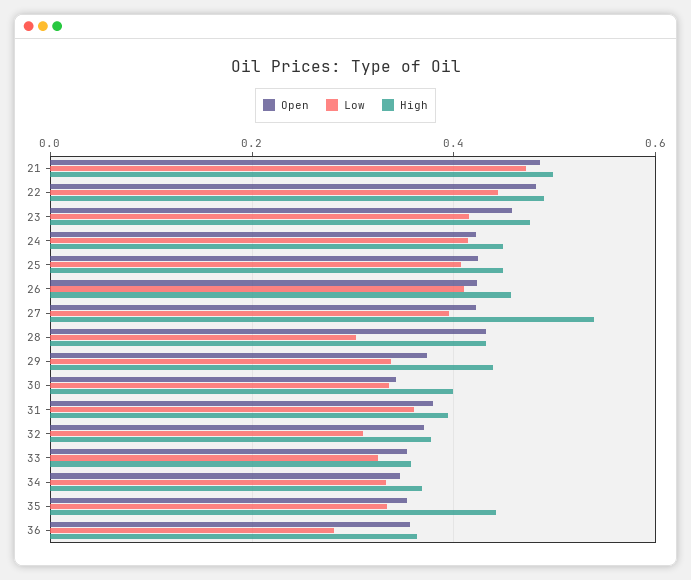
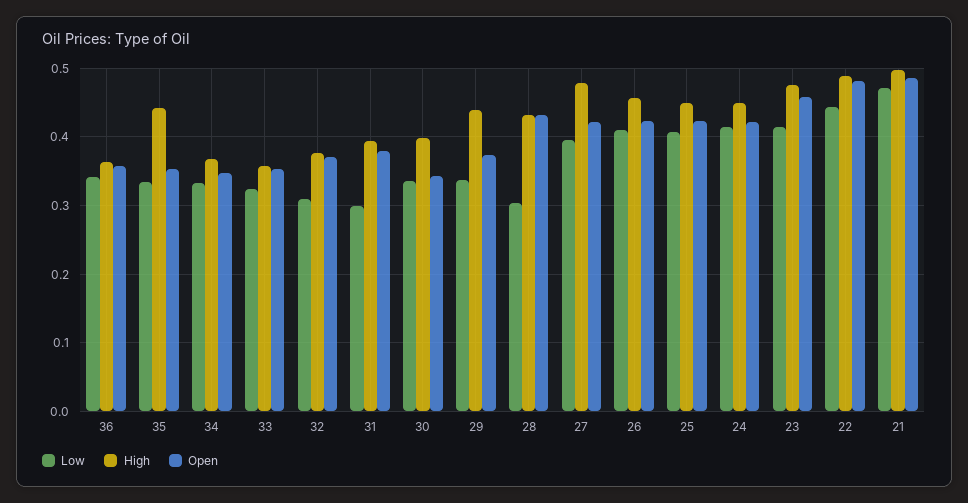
  {
    "Open": {
      "21": 0.49,
      "22": 0.48,
      "23": 0.46,
      "24": 0.42,
      "25": 0.42,
      "26": 0.42,
      "27": 0.42,
      "28": 0.43,
      "29": 0.37,
      "30": 0.34,
      "31": 0.38,
      "32": 0.37,
      "33": 0.35,
      "34": 0.35,
      "35": 0.35,
      "36": 0.36
    },
    "Low": {
      "21": 0.47,
      "22": 0.44,
      "23": 0.41,
      "24": 0.41,
      "25": 0.41,
      "26": 0.41,
      "27": 0.39,
      "28": 0.3,
      "29": 0.34,
      "30": 0.34,
-     "31": 0.36,
+     "31": 0.3,
      "32": 0.31,
      "33": 0.32,
      "34": 0.33,
      "35": 0.33,
-     "36": 0.28
+     "36": 0.34
    },
    "High": {
      "21": 0.5,
      "22": 0.49,
      "23": 0.48,
      "24": 0.45,
      "25": 0.45,
      "26": 0.46,
-     "27": 0.54,
+     "27": 0.48,
      "28": 0.43,
      "29": 0.44,
      "30": 0.4,
      "31": 0.39,
      "32": 0.38,
      "33": 0.36,
      "34": 0.37,
      "35": 0.44,
      "36": 0.36
    }
  }

